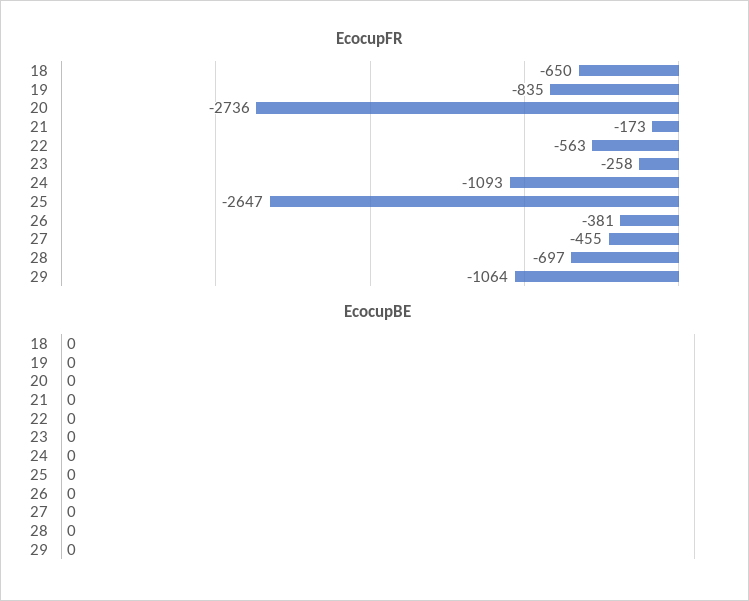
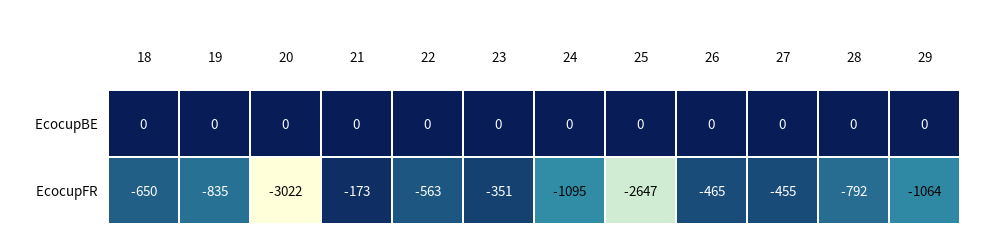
  {
    "EcocupFR": {
      "18": -650,
      "19": -835,
-     "20": -2736,
+     "20": -3022,
      "21": -173,
      "22": -563,
-     "23": -258,
+     "23": -351,
-     "24": -1093,
+     "24": -1095,
      "25": -2647,
-     "26": -381,
+     "26": -465,
      "27": -455,
-     "28": -697,
+     "28": -792,
      "29": -1064
    },
    "EcocupBE": {
      "18": 0,
      "19": 0,
      "20": 0,
      "21": 0,
      "22": 0,
      "23": 0,
      "24": 0,
      "25": 0,
      "26": 0,
      "27": 0,
      "28": 0,
      "29": 0
    }
  }

